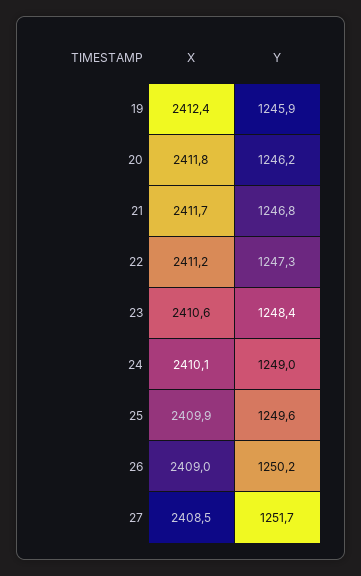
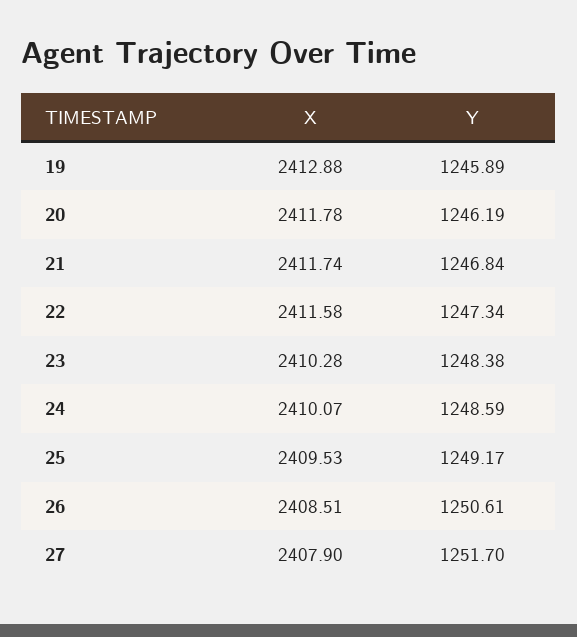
  {
    "X": {
-     "19": 2412.4,
+     "19": 2412.88,
      "20": 2411.78,
      "21": 2411.74,
-     "22": 2411.2,
+     "22": 2411.58,
-     "23": 2410.6,
+     "23": 2410.28,
      "24": 2410.07,
-     "25": 2409.9,
+     "25": 2409.53,
-     "26": 2409,
+     "26": 2408.51,
-     "27": 2408.5
+     "27": 2407.9
    },
    "Y": {
      "19": 1245.89,
      "20": 1246.19,
      "21": 1246.84,
      "22": 1247.34,
      "23": 1248.38,
-     "24": 1249,
+     "24": 1248.59,
-     "25": 1249.6,
+     "25": 1249.17,
-     "26": 1250.2,
+     "26": 1250.61,
      "27": 1251.7
    }
  }

